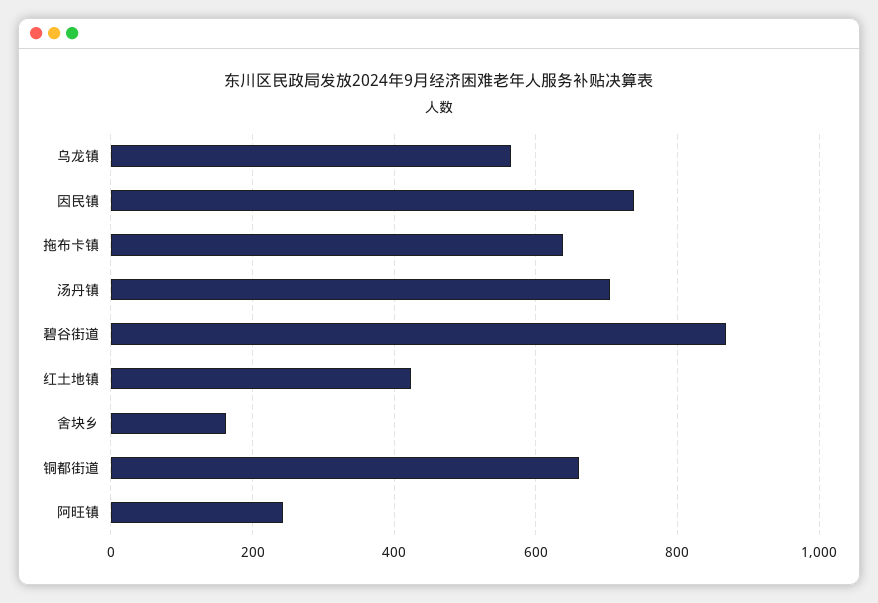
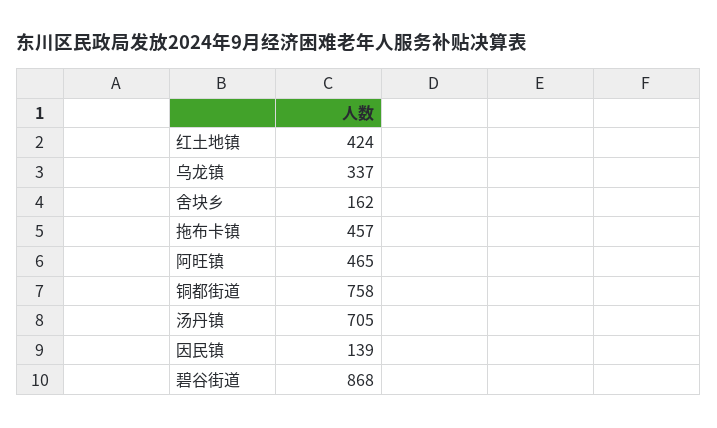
  {
-   "乌龙镇": 560,
+   "乌龙镇": 337,
-   "因民镇": 740,
+   "因民镇": 139,
-   "拖布卡镇": 640,
+   "拖布卡镇": 457,
    "汤丹镇": 705,
    "碧谷街道": 868,
    "红土地镇": 424,
    "舍块乡": 162,
-   "铜都街道": 660,
+   "铜都街道": 758,
-   "阿旺镇": 240
+   "阿旺镇": 465
  }

